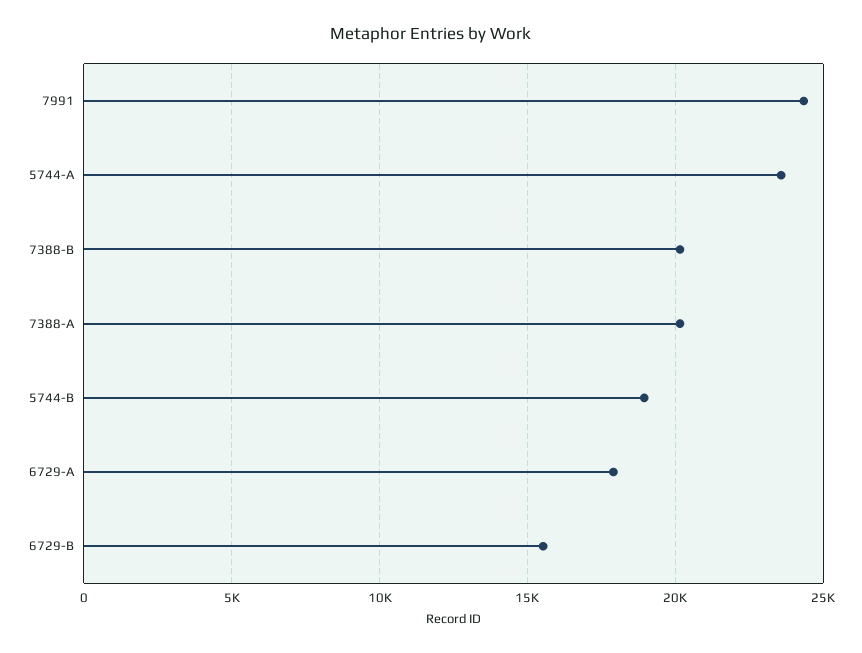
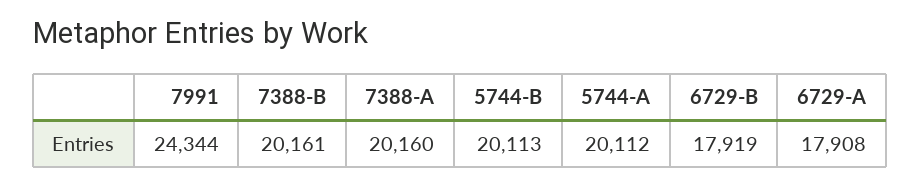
  {
    "7991": 24344,
-   "5744-A": 23500,
+   "5744-A": 20112,
    "7388-B": 20161,
    "7388-A": 20160,
-   "5744-B": 19000,
+   "5744-B": 20113,
    "6729-A": 17908,
-   "6729-B": 15500
+   "6729-B": 17919
  }

